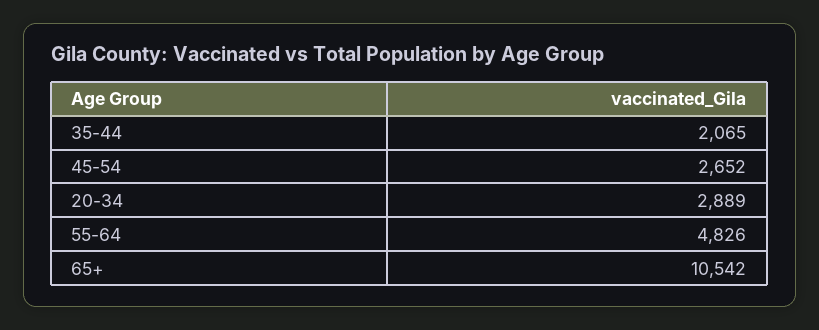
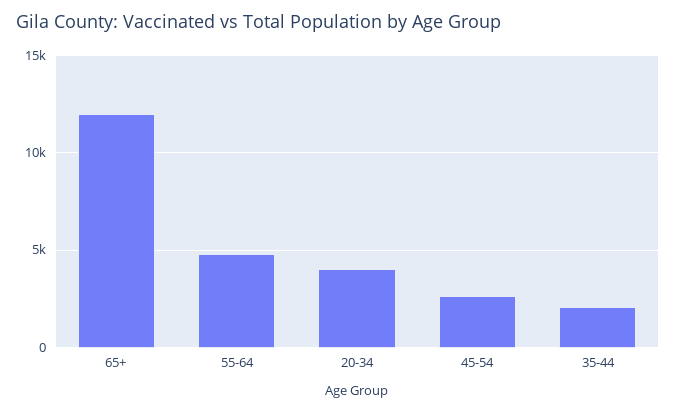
  {
    "35-44": 2065,
    "45-54": 2652,
-   "20-34": 2889,
+   "20-34": 4000,
    "55-64": 4826,
-   "65+": 10542
+   "65+": 12000
  }

